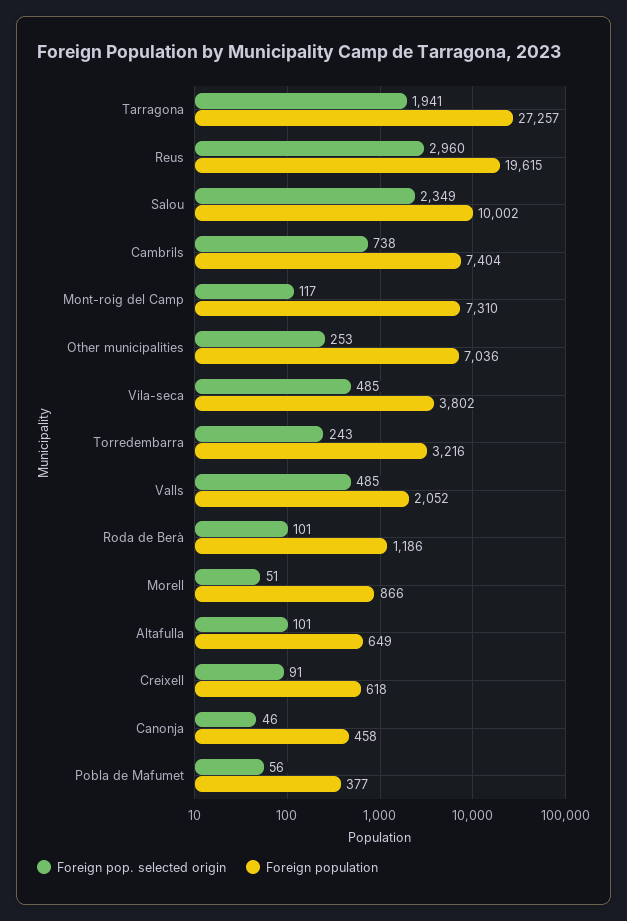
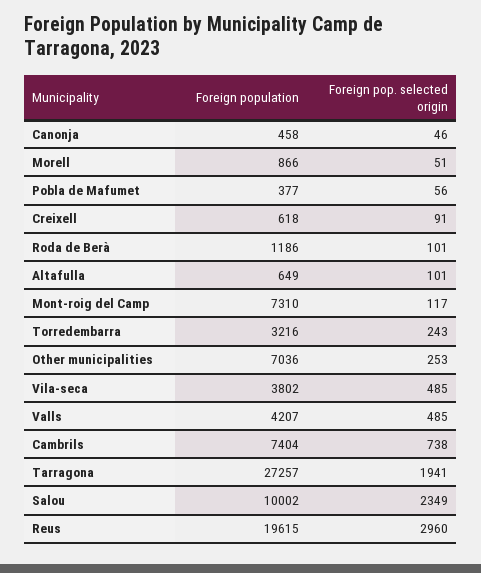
  {
    "Foreign pop. selected origin": {
      "Tarragona": 1941,
      "Reus": 2960,
      "Salou": 2349,
      "Cambrils": 738,
      "Mont-roig del Camp": 117,
      "Other municipalities": 253,
      "Vila-seca": 485,
      "Torredembarra": 243,
      "Valls": 485,
      "Roda de Berà": 101,
      "Morell": 51,
      "Altafulla": 101,
      "Creixell": 91,
      "Canonja": 46,
      "Pobla de Mafumet": 56
    },
    "Foreign population": {
      "Tarragona": 27257,
      "Reus": 19615,
      "Salou": 10002,
      "Cambrils": 7404,
      "Mont-roig del Camp": 7310,
      "Other municipalities": 7036,
      "Vila-seca": 3802,
      "Torredembarra": 3216,
-     "Valls": 2052,
+     "Valls": 4207,
      "Roda de Berà": 1186,
      "Morell": 866,
      "Altafulla": 649,
      "Creixell": 618,
      "Canonja": 458,
      "Pobla de Mafumet": 377
    }
  }

